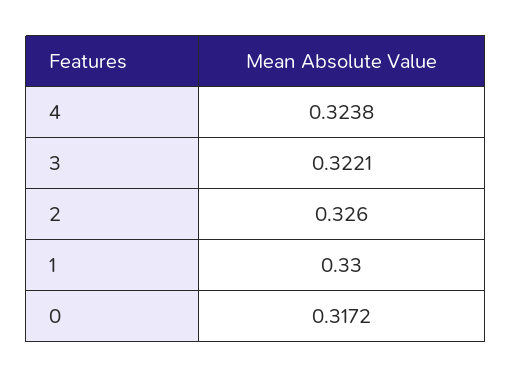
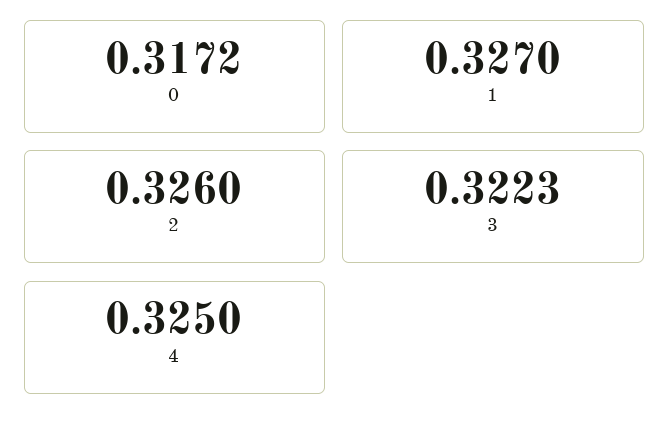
  {
-   "4": 0.3238,
+   "4": 0.325,
-   "3": 0.3221,
+   "3": 0.3223,
    "2": 0.326,
-   "1": 0.33,
+   "1": 0.327,
    "0": 0.3172
  }

